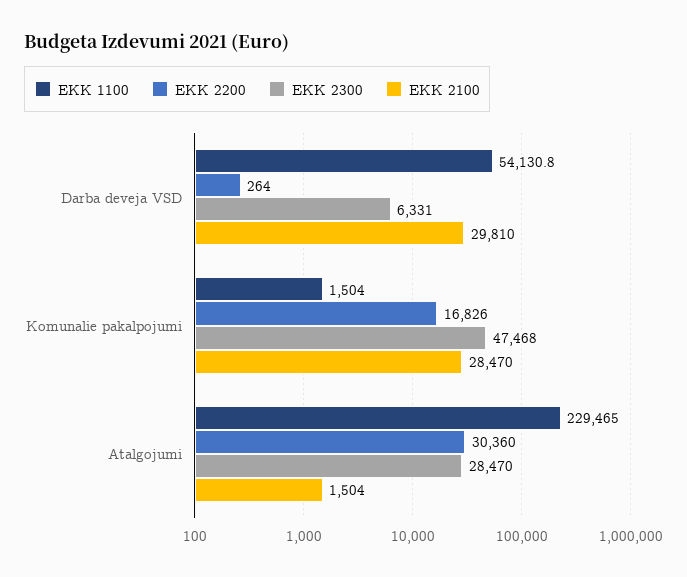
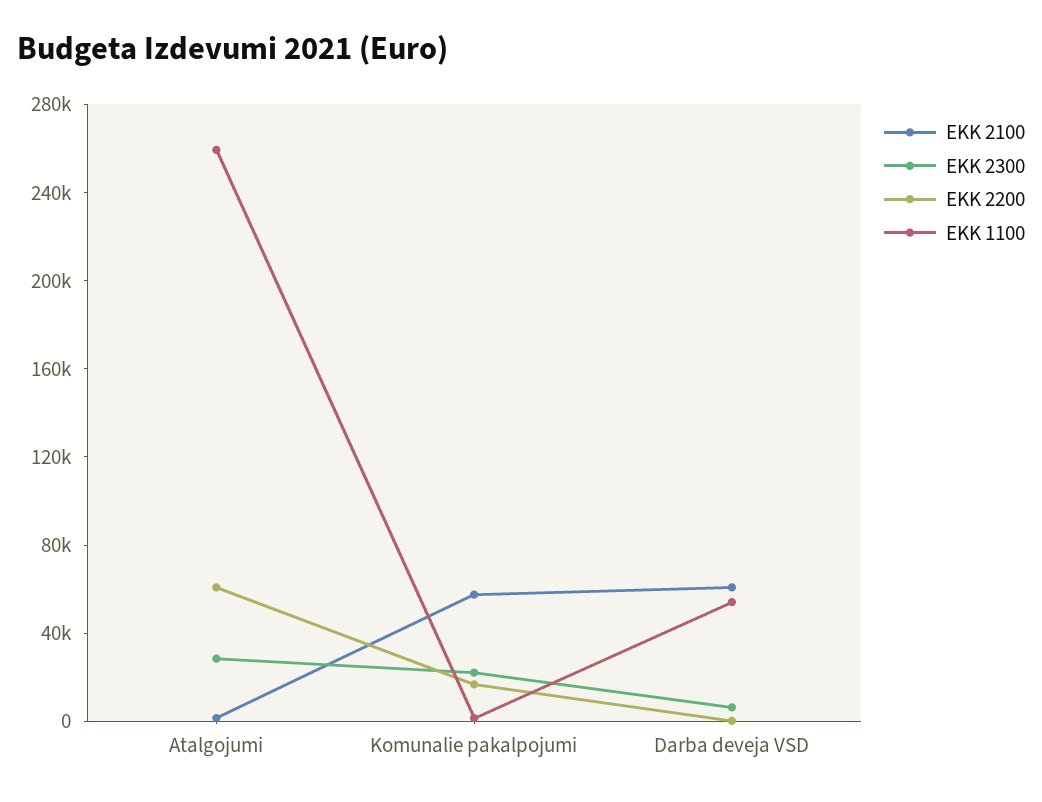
  {
    "EKK 1100": {
      "Darba deveja VSD": 54130.8,
      "Komunalie pakalpojumi": 1504,
-     "Atalgojumi": 229465
+     "Atalgojumi": 260000
    },
    "EKK 2200": {
      "Darba deveja VSD": 264,
      "Komunalie pakalpojumi": 16826,
-     "Atalgojumi": 30360
+     "Atalgojumi": 60000
    },
    "EKK 2300": {
      "Darba deveja VSD": 6331,
-     "Komunalie pakalpojumi": 47468,
+     "Komunalie pakalpojumi": 20000,
      "Atalgojumi": 28470
    },
    "EKK 2100": {
-     "Darba deveja VSD": 29810,
+     "Darba deveja VSD": 60000,
-     "Komunalie pakalpojumi": 28470,
+     "Komunalie pakalpojumi": 60000,
      "Atalgojumi": 1504
    }
  }

